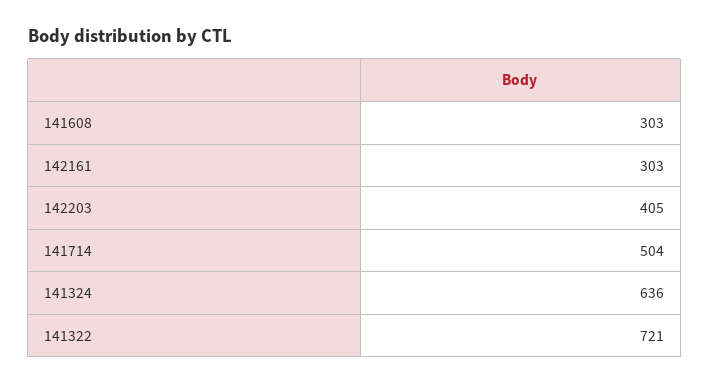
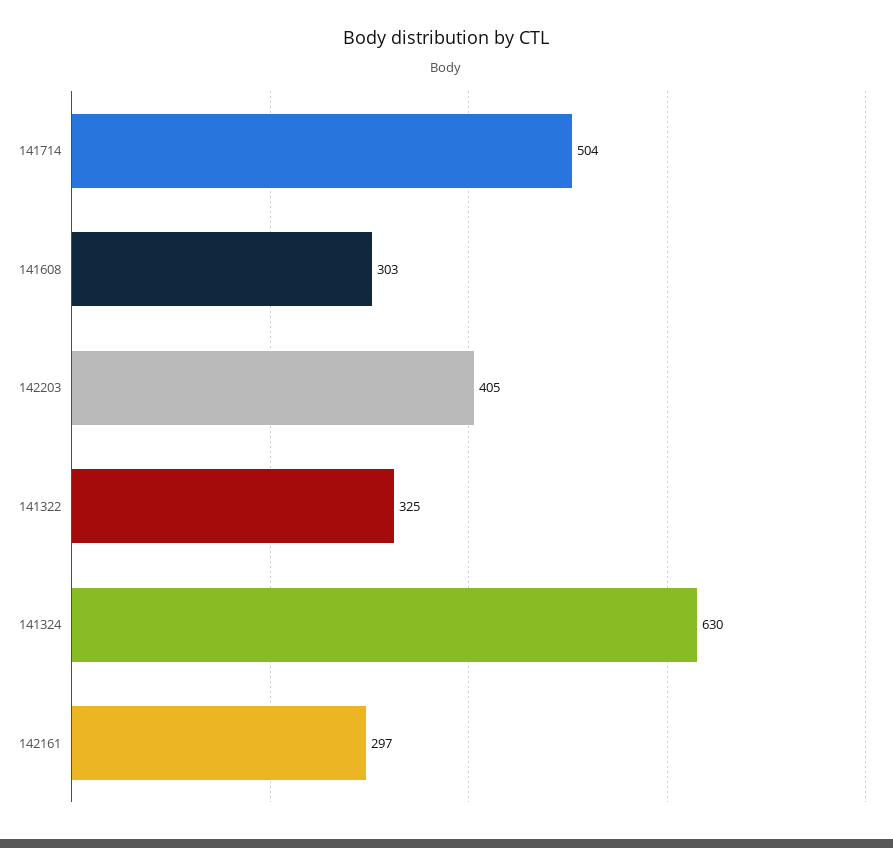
  {
    "141608": 303,
-   "142161": 303,
+   "142161": 297,
    "142203": 405,
    "141714": 504,
-   "141324": 636,
+   "141324": 630,
-   "141322": 721
+   "141322": 325
  }

